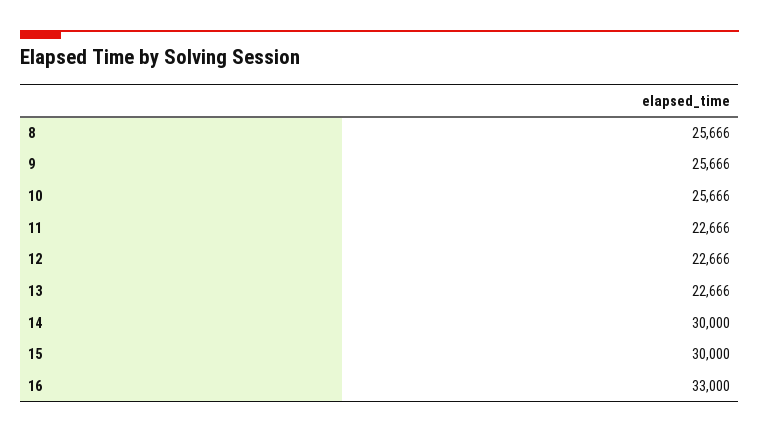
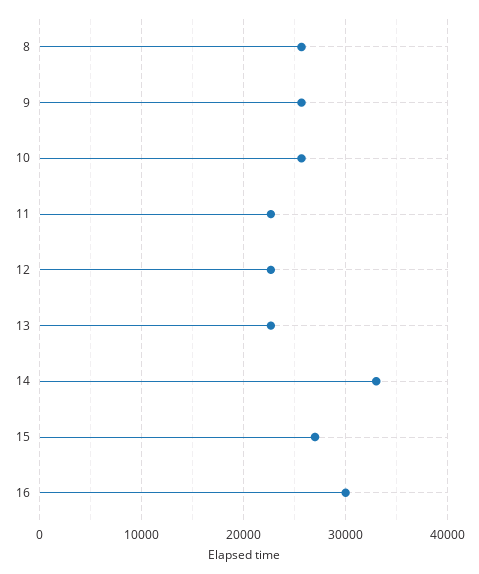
  {
    "8": 25666,
    "9": 25666,
    "10": 25666,
    "11": 22666,
    "12": 22666,
    "13": 22666,
-   "14": 30000,
+   "14": 33000,
-   "15": 30000,
+   "15": 27000,
-   "16": 33000
+   "16": 30000
  }

